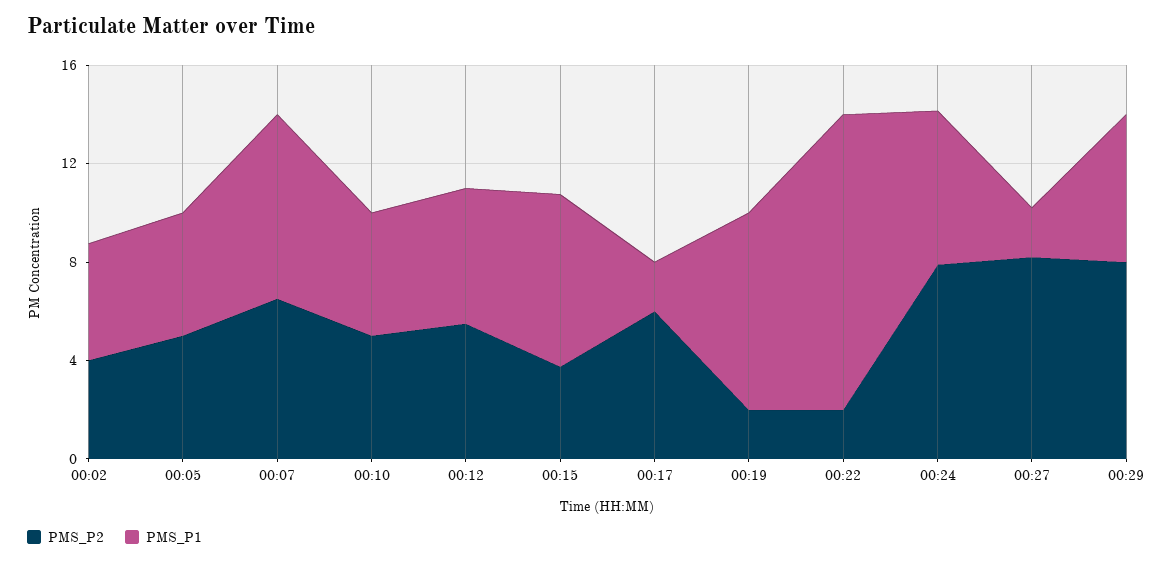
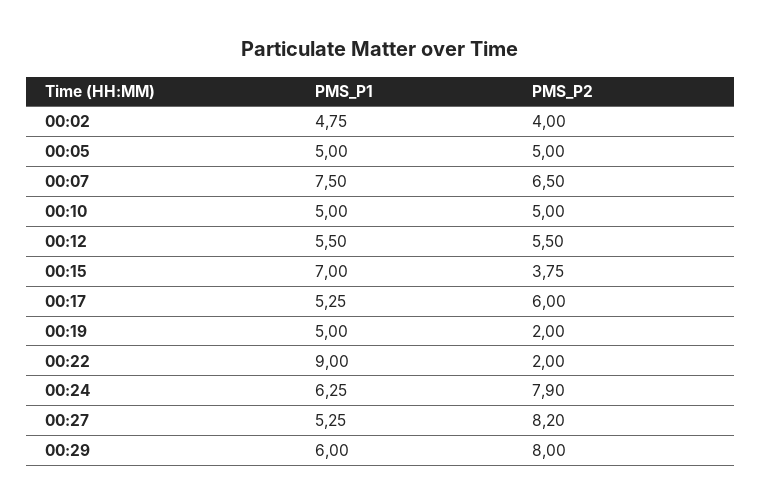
  {
    "PMS_P2": {
      "00:02": 4,
      "00:05": 5,
      "00:07": 6.5,
      "00:10": 5,
      "00:12": 5.5,
      "00:15": 3.75,
      "00:17": 6,
      "00:19": 2,
      "00:22": 2,
      "00:24": 7.9,
      "00:27": 8.2,
      "00:29": 8
    },
    "PMS_P1": {
      "00:02": 4.75,
      "00:05": 5,
      "00:07": 7.5,
      "00:10": 5,
      "00:12": 5.5,
      "00:15": 7,
-     "00:17": 2,
+     "00:17": 5.25,
-     "00:19": 8,
+     "00:19": 5,
-     "00:22": 12,
+     "00:22": 9,
      "00:24": 6.25,
-     "00:27": 2,
+     "00:27": 5.25,
      "00:29": 6
    }
  }

